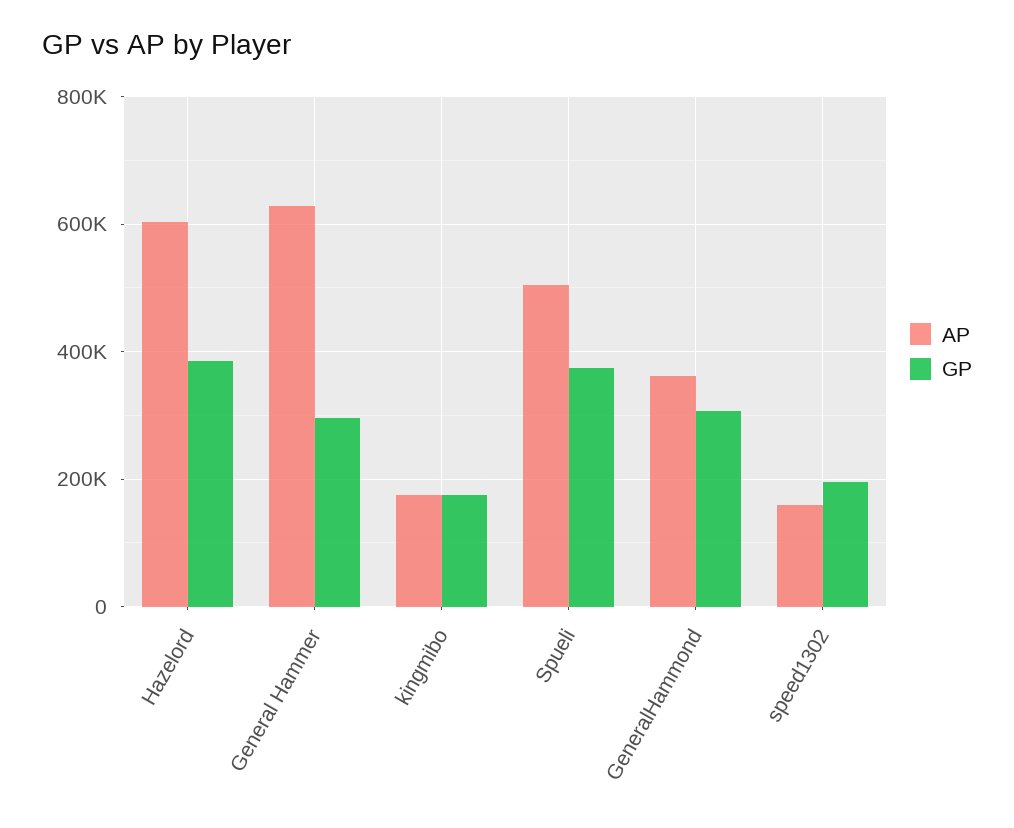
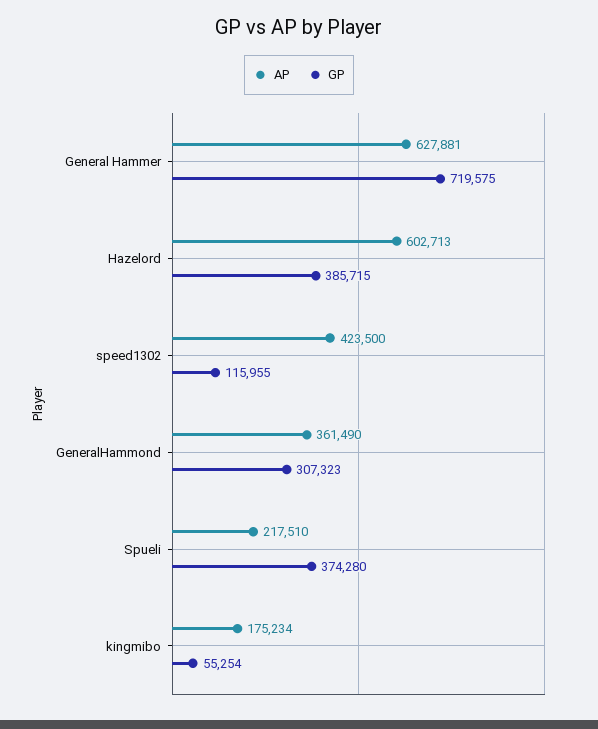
  {
    "AP": {
      "Hazelord": 602713,
      "General Hammer": 627881,
      "kingmibo": 175234,
-     "Spueli": 500000,
+     "Spueli": 217510,
      "GeneralHammond": 361490,
-     "speed1302": 160000
+     "speed1302": 423500
    },
    "GP": {
      "Hazelord": 385715,
-     "General Hammer": 300000,
+     "General Hammer": 719575,
-     "kingmibo": 180000,
+     "kingmibo": 55254,
      "Spueli": 374280,
      "GeneralHammond": 307323,
-     "speed1302": 200000
+     "speed1302": 115955
    }
  }

